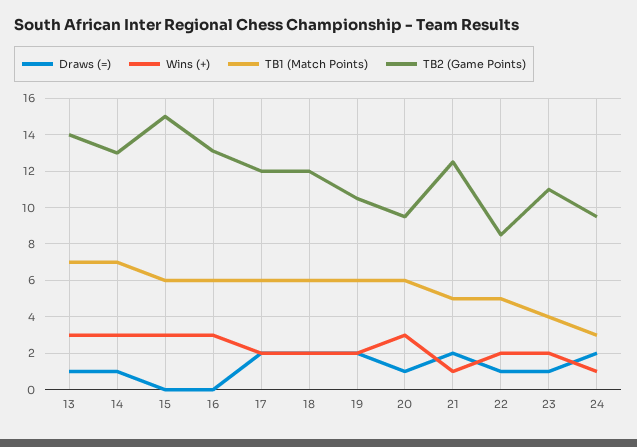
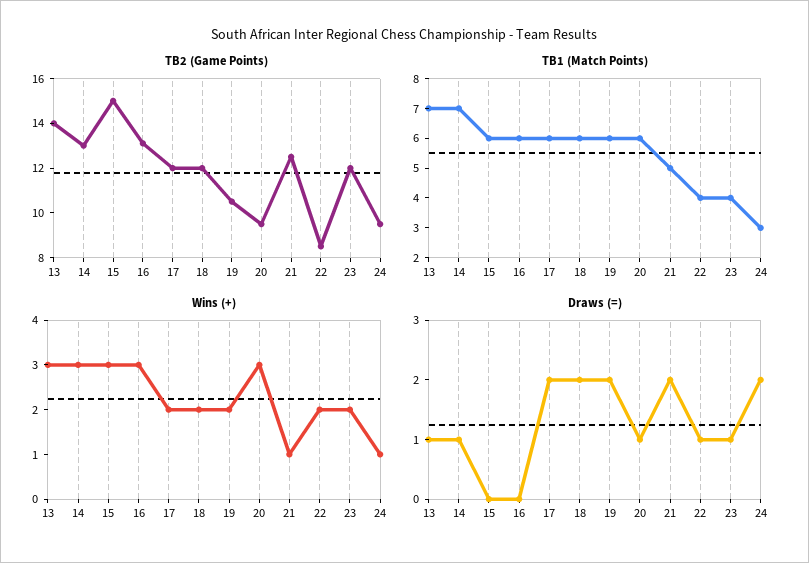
  {
    "Draws (=)": {
      "13": 1,
      "14": 1,
      "15": 0,
      "16": 0,
      "17": 2,
      "18": 2,
      "19": 2,
      "20": 1,
      "21": 2,
      "22": 1,
      "23": 1,
      "24": 2
    },
    "Wins (+)": {
      "13": 3,
      "14": 3,
      "15": 3,
      "16": 3,
      "17": 2,
      "18": 2,
      "19": 2,
      "20": 3,
      "21": 1,
      "22": 2,
      "23": 2,
      "24": 1
    },
    "TB1 (Match Points)": {
      "13": 7,
      "14": 7,
      "15": 6,
      "16": 6,
      "17": 6,
      "18": 6,
      "19": 6,
      "20": 6,
      "21": 5,
-     "22": 5,
+     "22": 4,
      "23": 4,
      "24": 3
    },
    "TB2 (Game Points)": {
      "13": 14,
      "14": 13,
      "15": 15,
      "16": 13,
      "17": 12,
      "18": 12,
      "19": 10.5,
      "20": 9.5,
      "21": 12.5,
      "22": 8.5,
-     "23": 11,
+     "23": 12,
      "24": 9.5
    }
  }

